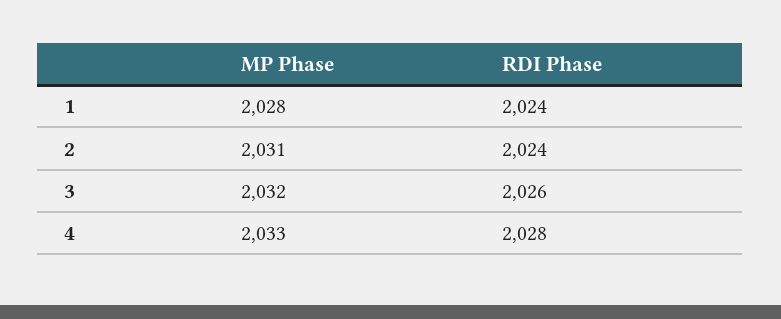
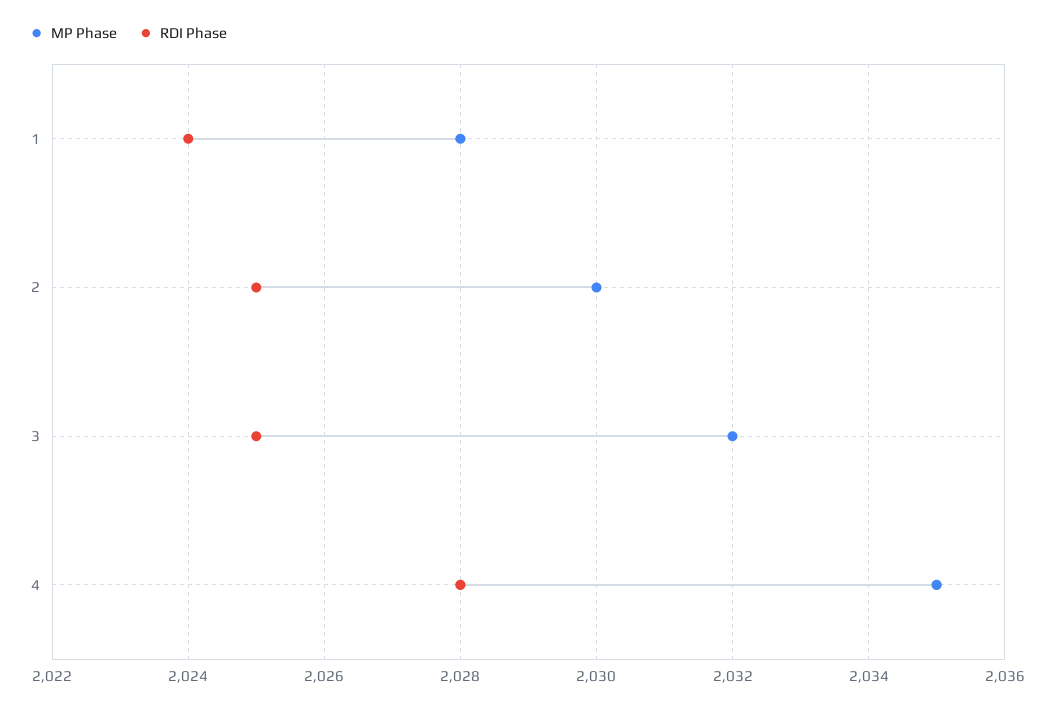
  {
    "MP Phase": {
      "1": 2028,
-     "2": 2031,
+     "2": 2030,
      "3": 2032,
-     "4": 2033
+     "4": 2035
    },
    "RDI Phase": {
      "1": 2024,
-     "2": 2024,
+     "2": 2025,
-     "3": 2026,
+     "3": 2025,
      "4": 2028
    }
  }

